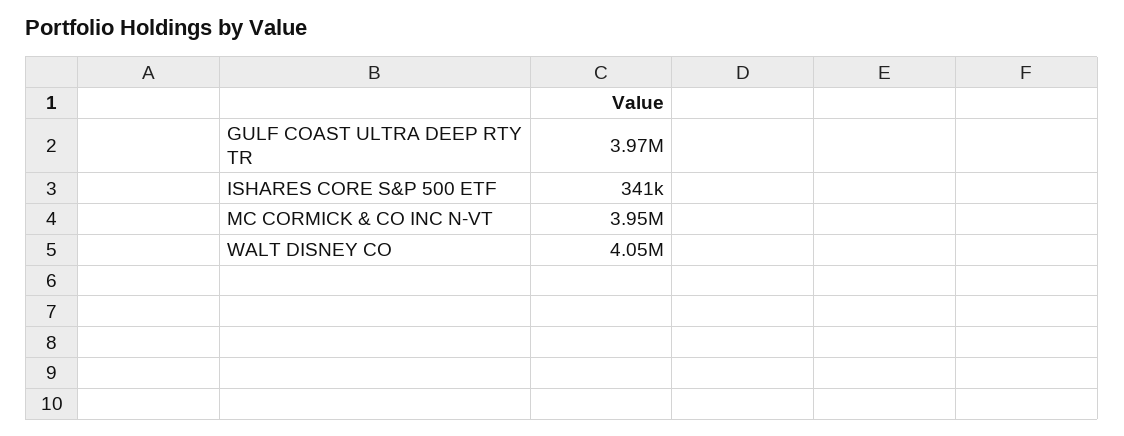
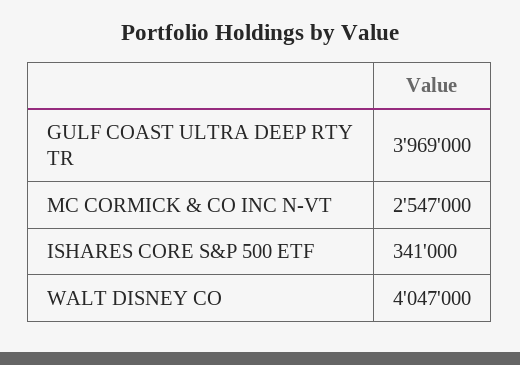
  {
    "GULF COAST ULTRA DEEP RTY TR": 3969000,
    "ISHARES CORE S&P 500 ETF": 341000,
-   "MC CORMICK & CO INC N-VT": 3950000,
+   "MC CORMICK & CO INC N-VT": 2547000,
    "WALT DISNEY CO": 4047000
  }

